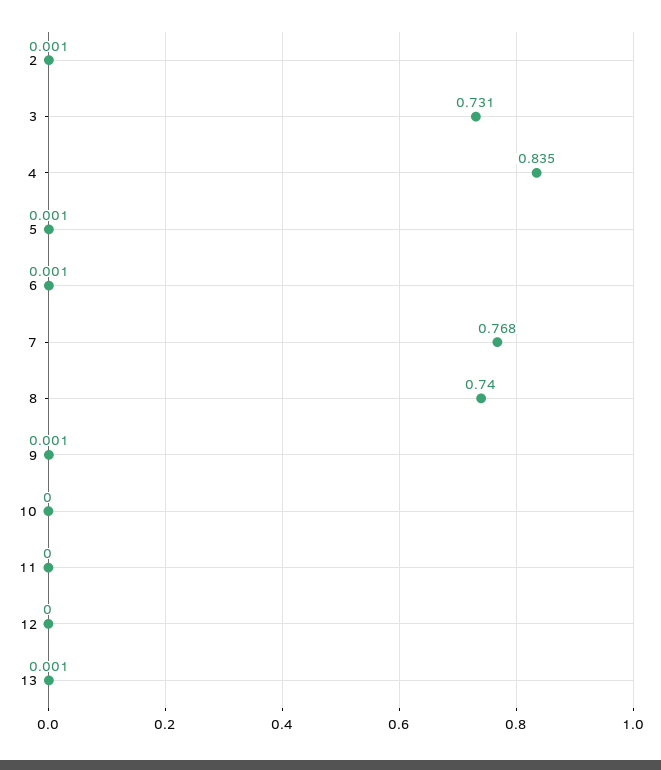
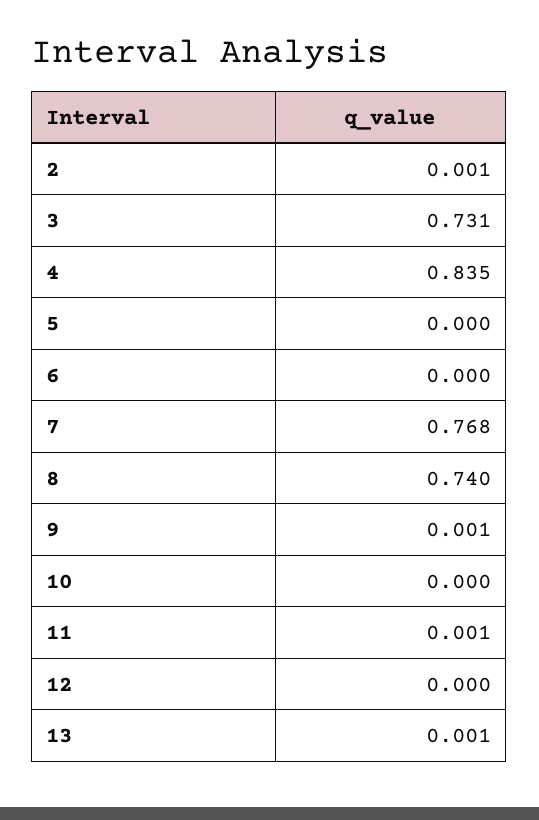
  {
    "2": 0.001,
    "3": 0.731,
    "4": 0.835,
-   "5": 0.001,
+   "5": 0,
-   "6": 0.001,
+   "6": 0,
    "7": 0.768,
    "8": 0.74,
    "9": 0.001,
    "10": 0,
-   "11": 0,
+   "11": 0.001,
    "12": 0,
    "13": 0.001
  }

